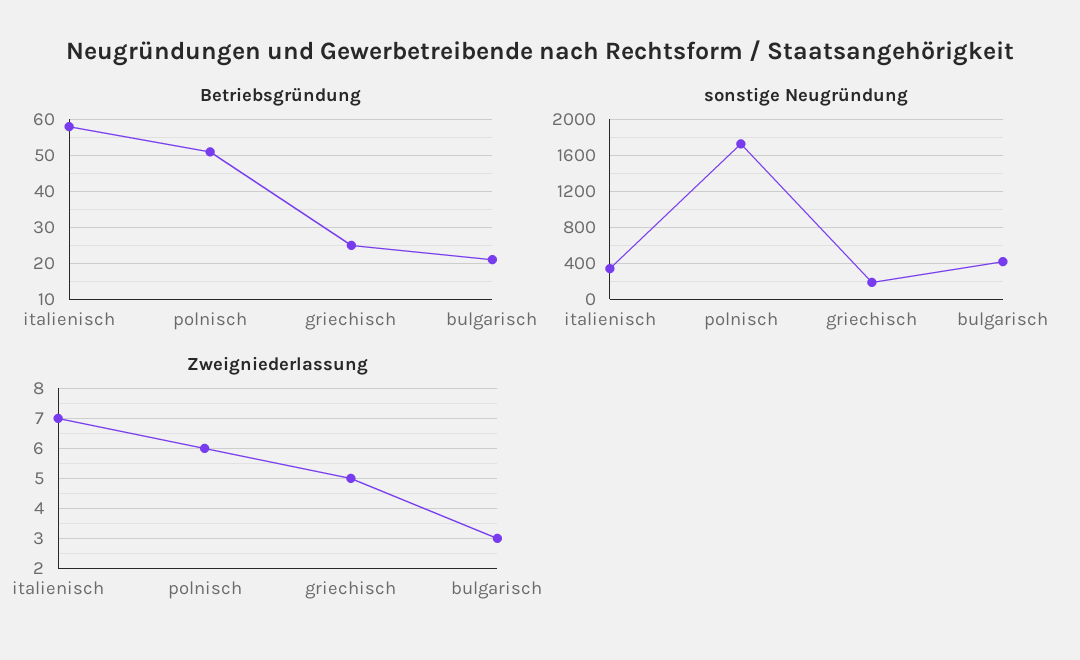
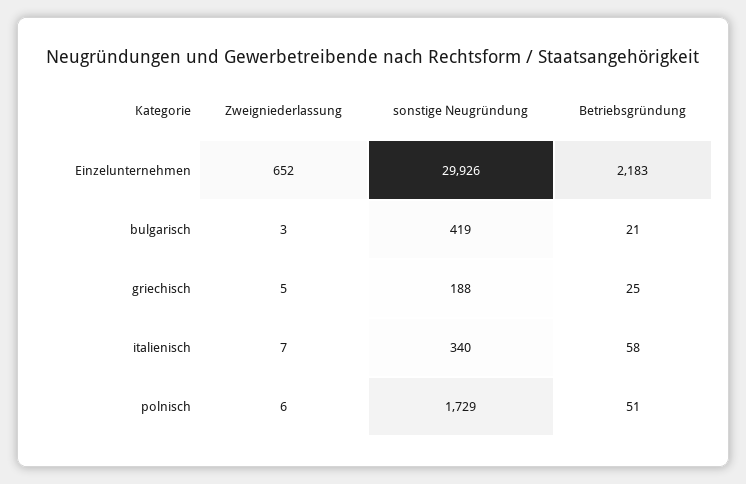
  {
    "Betriebsgründung": {
      "italienisch": 58,
      "polnisch": 51,
      "griechisch": 25,
-     "bulgarisch": 21
+     "bulgarisch": 21,
+     "Einzelunternehmen": 2183
    },
    "sonstige Neugründung": {
      "italienisch": 340,
      "polnisch": 1729,
      "griechisch": 188,
-     "bulgarisch": 419
+     "bulgarisch": 419,
+     "Einzelunternehmen": 29926
    },
    "Zweigniederlassung": {
      "italienisch": 7,
      "polnisch": 6,
      "griechisch": 5,
-     "bulgarisch": 3
+     "bulgarisch": 3,
+     "Einzelunternehmen": 652
    }
  }

